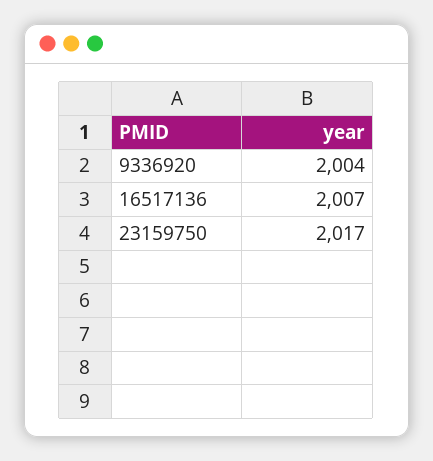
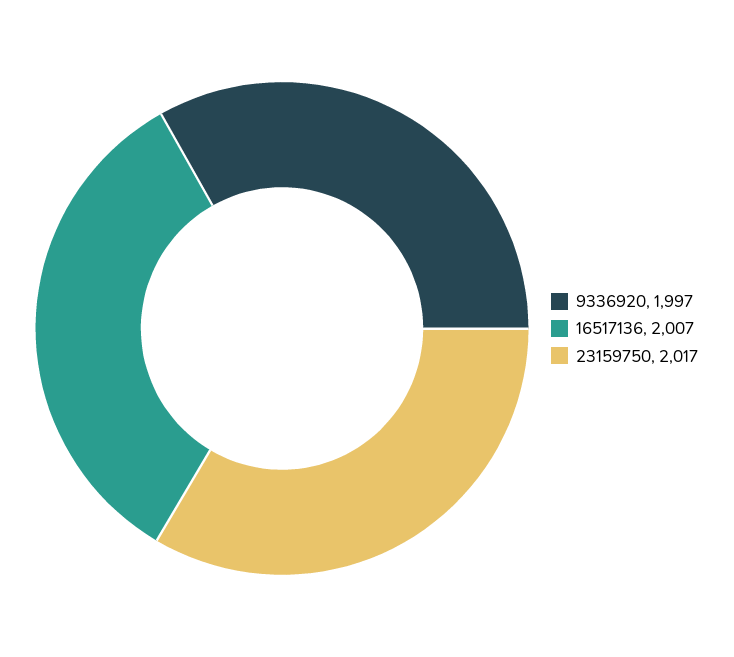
  {
-   "9336920": 2004,
+   "9336920": 1997,
    "16517136": 2007,
    "23159750": 2017
  }

